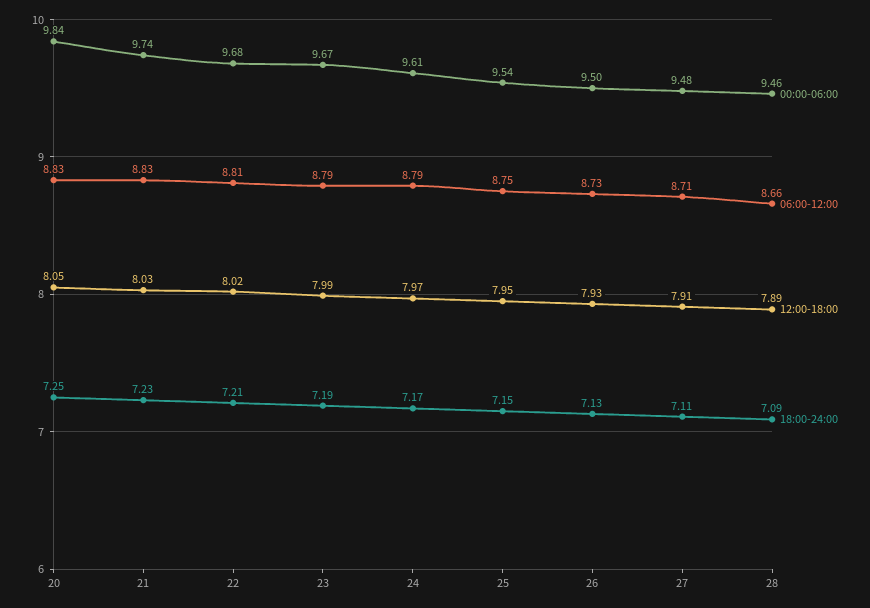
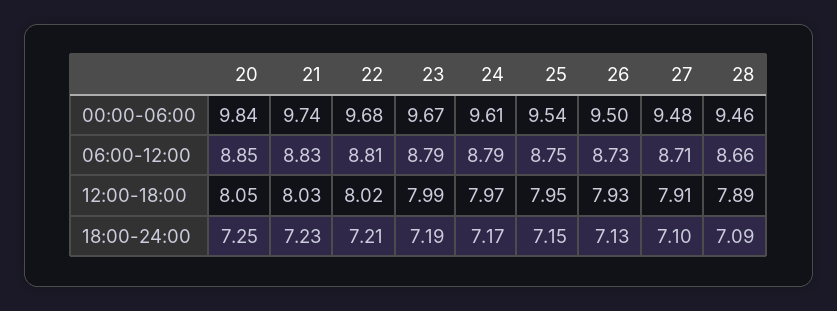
  {
    "00:00-06:00": {
      "20": 9.84,
      "21": 9.74,
      "22": 9.68,
      "23": 9.67,
      "24": 9.61,
      "25": 9.54,
      "26": 9.5,
      "27": 9.48,
      "28": 9.46
    },
    "06:00-12:00": {
-     "20": 8.83,
+     "20": 8.85,
      "21": 8.83,
      "22": 8.81,
      "23": 8.79,
      "24": 8.79,
      "25": 8.75,
      "26": 8.73,
      "27": 8.71,
      "28": 8.66
    },
    "12:00-18:00": {
      "20": 8.05,
      "21": 8.03,
      "22": 8.02,
      "23": 7.99,
      "24": 7.97,
      "25": 7.95,
      "26": 7.93,
      "27": 7.91,
      "28": 7.89
    },
    "18:00-24:00": {
      "20": 7.25,
      "21": 7.23,
      "22": 7.21,
      "23": 7.19,
      "24": 7.17,
      "25": 7.15,
      "26": 7.13,
-     "27": 7.11,
+     "27": 7.1,
      "28": 7.09
    }
  }

